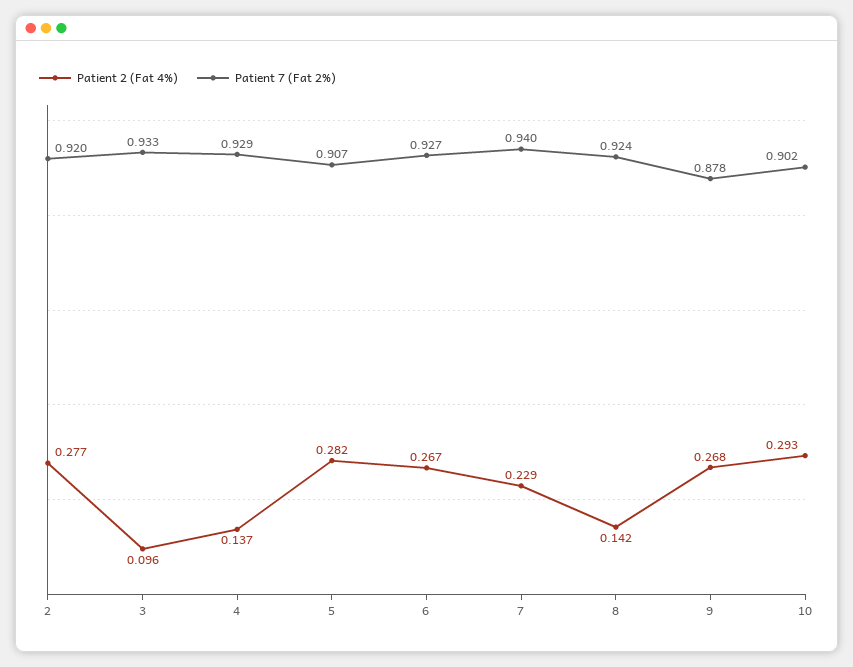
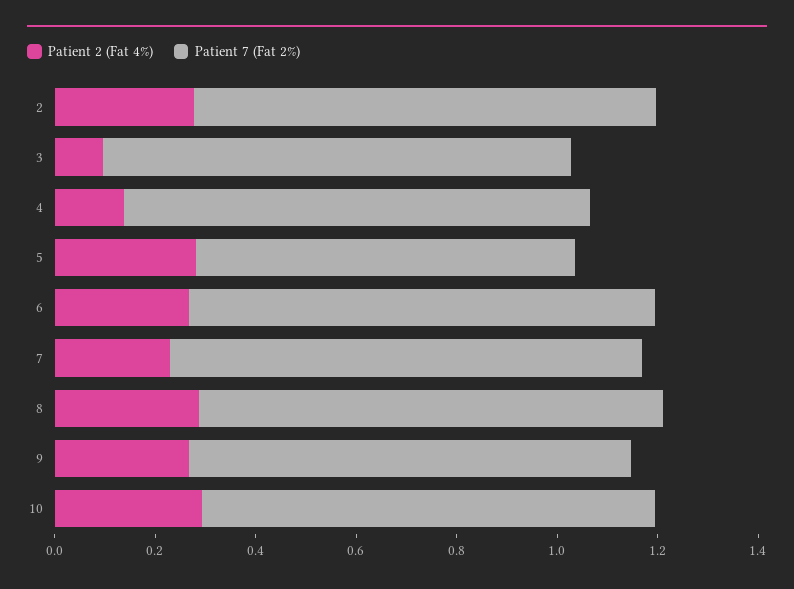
  {
    "Patient 2 (Fat 4%)": {
      "2": 0.277,
      "3": 0.096,
      "4": 0.137,
      "5": 0.282,
      "6": 0.267,
      "7": 0.229,
-     "8": 0.142,
+     "8": 0.3,
      "9": 0.268,
      "10": 0.293
    },
    "Patient 7 (Fat 2%)": {
      "2": 0.92,
      "3": 0.933,
      "4": 0.929,
-     "5": 0.907,
+     "5": 0.75,
      "6": 0.927,
      "7": 0.94,
      "8": 0.924,
      "9": 0.878,
      "10": 0.902
    }
  }

